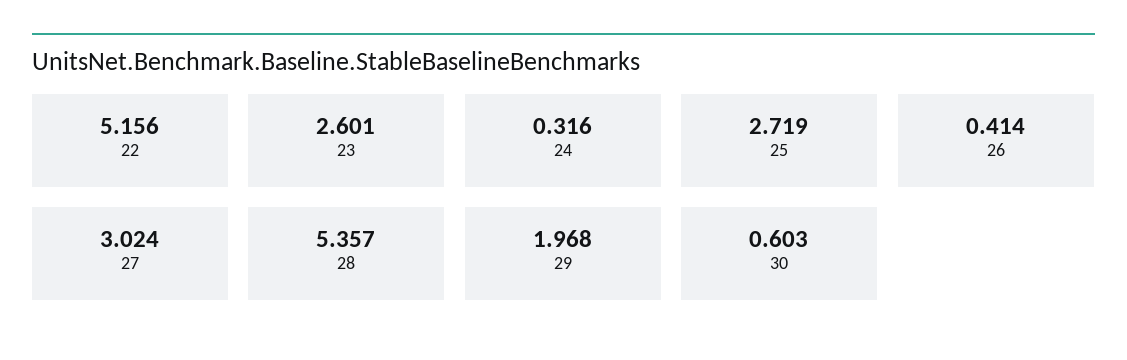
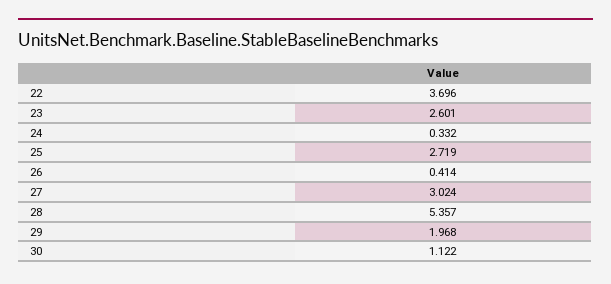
  {
-   "22": 5.156,
+   "22": 3.696,
    "23": 2.601,
-   "24": 0.316,
+   "24": 0.332,
    "25": 2.719,
    "26": 0.414,
    "27": 3.024,
    "28": 5.357,
    "29": 1.968,
-   "30": 0.603
+   "30": 1.122
  }

